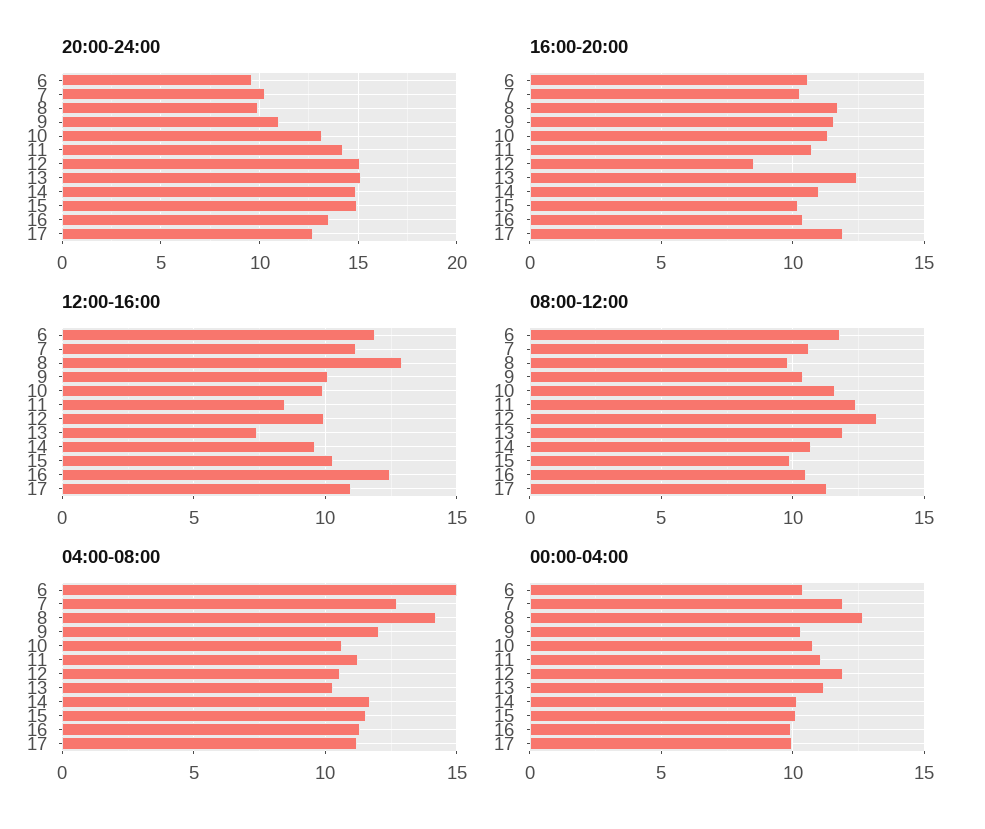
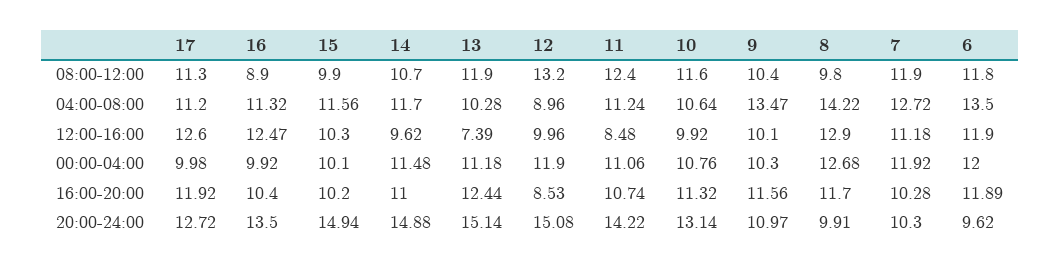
  {
    "20:00-24:00": {
      "6": 9.62,
      "7": 10.3,
      "8": 9.91,
      "9": 10.97,
      "10": 13.14,
      "11": 14.22,
      "12": 15.08,
      "13": 15.14,
      "14": 14.88,
      "15": 14.94,
      "16": 13.5,
      "17": 12.72
    },
    "16:00-20:00": {
-     "6": 10.5,
+     "6": 11.89,
      "7": 10.28,
      "8": 11.7,
      "9": 11.56,
      "10": 11.32,
      "11": 10.74,
      "12": 8.53,
      "13": 12.44,
      "14": 11,
      "15": 10.2,
      "16": 10.4,
      "17": 11.92
    },
    "12:00-16:00": {
      "6": 11.9,
      "7": 11.18,
      "8": 12.9,
      "9": 10.1,
      "10": 9.92,
      "11": 8.48,
      "12": 9.96,
      "13": 7.39,
      "14": 9.62,
      "15": 10.3,
      "16": 12.47,
-     "17": 11
+     "17": 12.6
    },
    "08:00-12:00": {
      "6": 11.8,
-     "7": 10.5,
+     "7": 11.9,
      "8": 9.8,
      "9": 10.4,
      "10": 11.6,
      "11": 12.4,
      "12": 13.2,
      "13": 11.9,
      "14": 10.7,
      "15": 9.9,
-     "16": 10.5,
+     "16": 8.9,
      "17": 11.3
    },
    "04:00-08:00": {
-     "6": 15,
+     "6": 13.5,
      "7": 12.72,
      "8": 14.22,
-     "9": 12,
+     "9": 13.47,
      "10": 10.64,
      "11": 11.24,
-     "12": 10.5,
+     "12": 8.96,
      "13": 10.28,
      "14": 11.7,
      "15": 11.56,
      "16": 11.32,
      "17": 11.2
    },
    "00:00-04:00": {
-     "6": 10.5,
+     "6": 12,
      "7": 11.92,
      "8": 12.68,
      "9": 10.3,
      "10": 10.76,
      "11": 11.06,
      "12": 11.9,
      "13": 11.18,
-     "14": 10,
+     "14": 11.48,
      "15": 10.1,
      "16": 9.92,
      "17": 9.98
    }
  }

